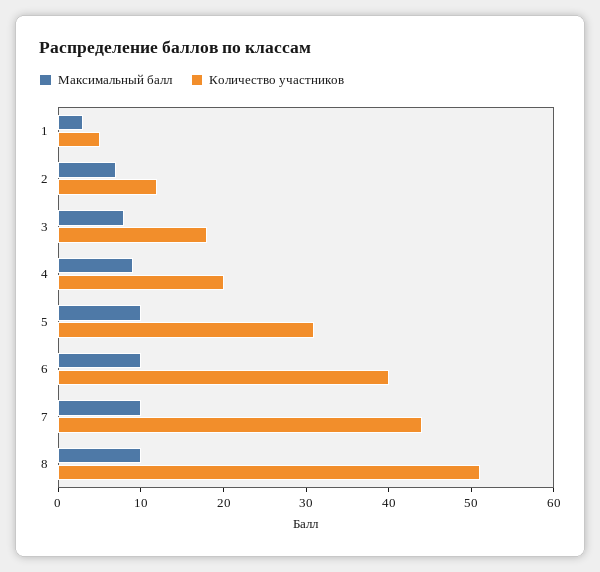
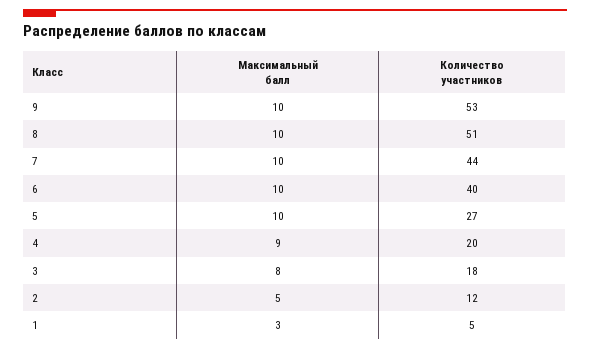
  {
    "Максимальный балл": {
      "1": 3,
-     "2": 7,
+     "2": 5,
      "3": 8,
      "4": 9,
      "5": 10,
      "6": 10,
      "7": 10,
-     "8": 10
+     "8": 10,
+     "9": 10
    },
    "Количество участников": {
      "1": 5,
      "2": 12,
      "3": 18,
      "4": 20,
-     "5": 31,
+     "5": 27,
      "6": 40,
      "7": 44,
-     "8": 51
+     "8": 51,
+     "9": 53
    }
  }

